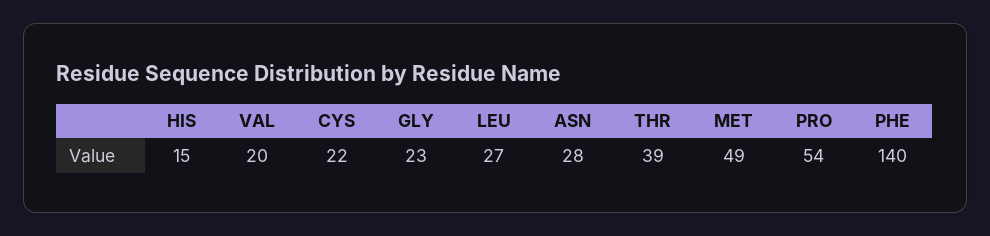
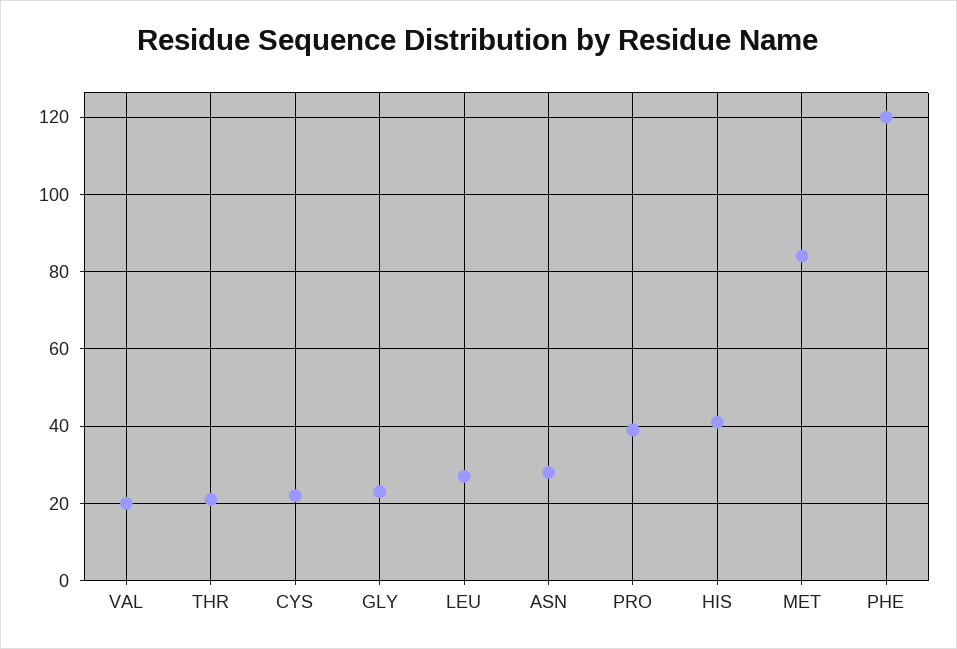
  {
-   "HIS": 15,
+   "HIS": 40,
    "VAL": 20,
    "CYS": 22,
    "GLY": 23,
    "LEU": 27,
    "ASN": 28,
-   "THR": 39,
+   "THR": 20,
-   "MET": 49,
+   "MET": 85,
-   "PRO": 54,
+   "PRO": 40,
-   "PHE": 140
+   "PHE": 120
  }

